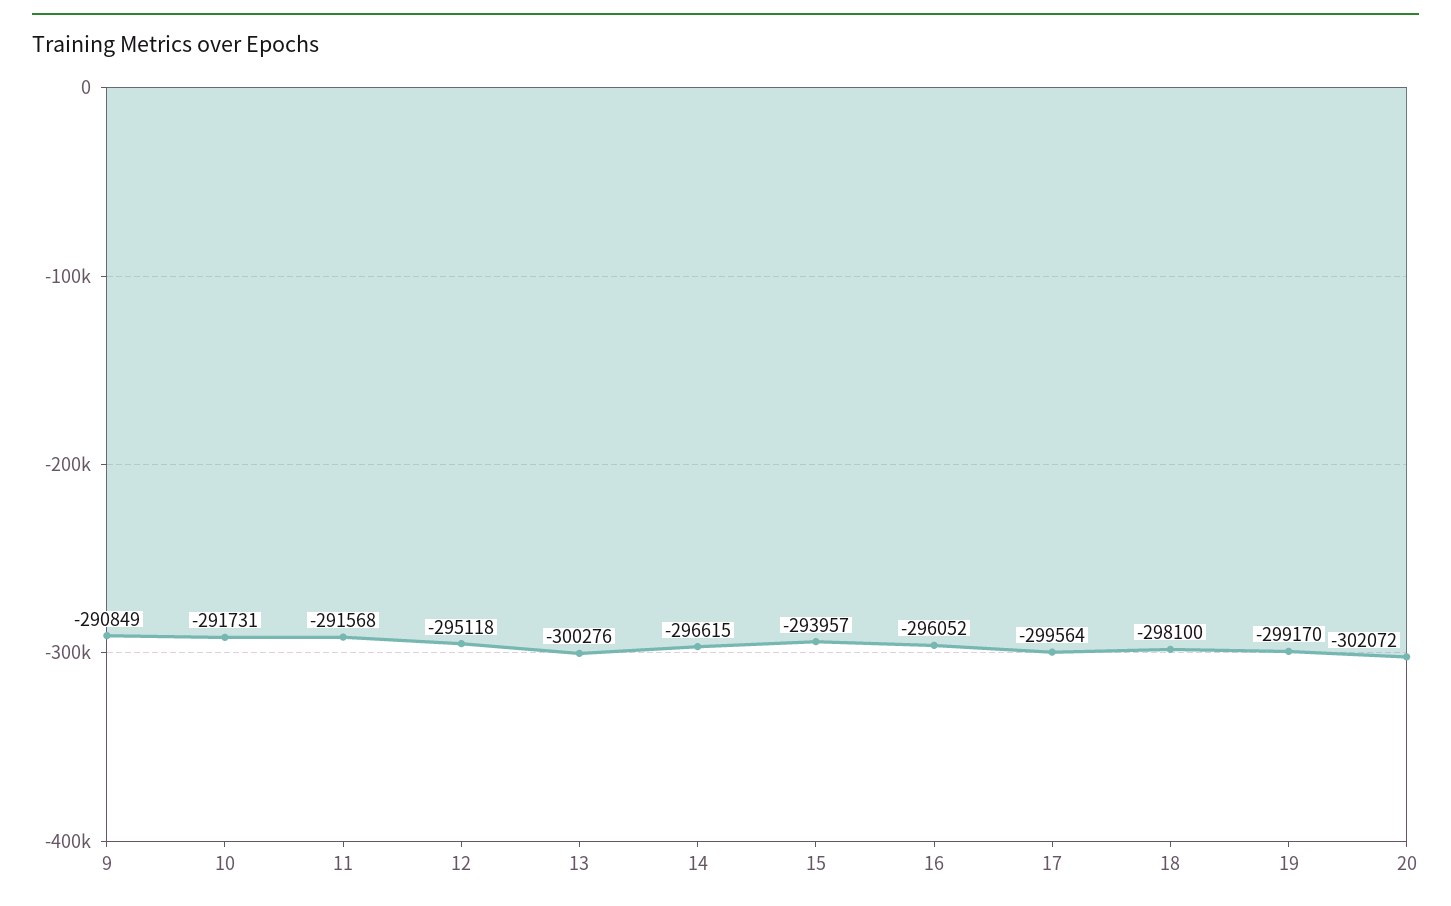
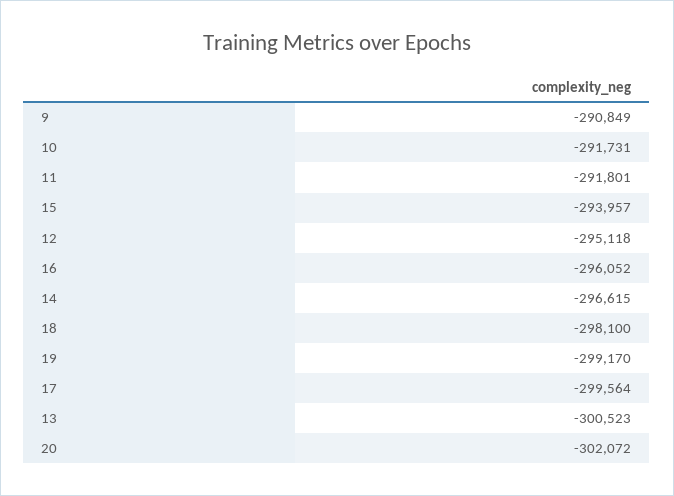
  {
    "9": -290849,
    "10": -291731,
-   "11": -291568,
+   "11": -291801,
    "12": -295118,
-   "13": -300276,
+   "13": -300523,
    "14": -296615,
    "15": -293957,
    "16": -296052,
    "17": -299564,
    "18": -298100,
    "19": -299170,
    "20": -302072
  }

